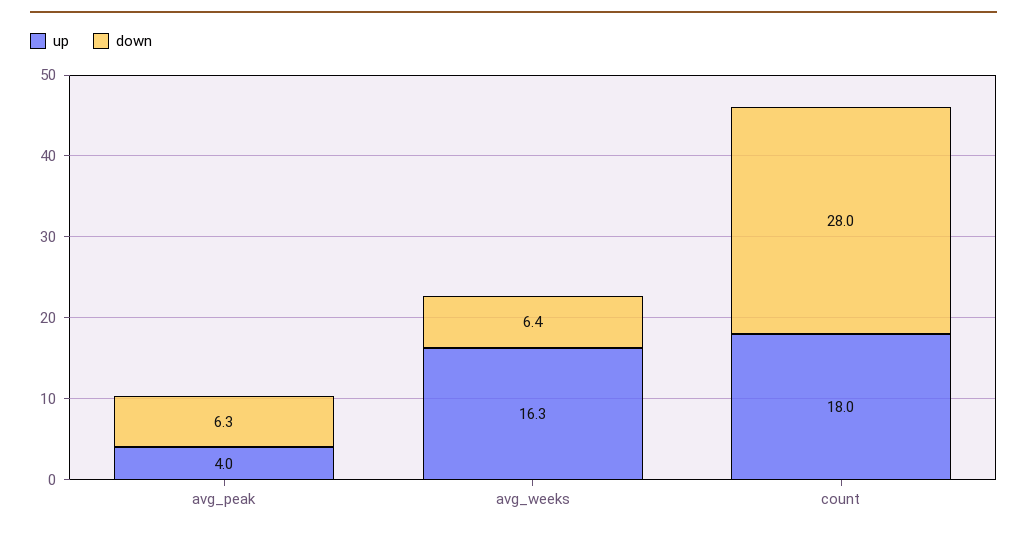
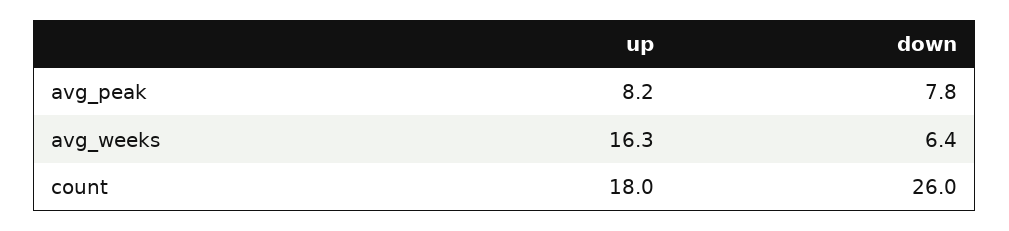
  {
    "up": {
-     "avg_peak": 4,
+     "avg_peak": 8.2,
      "avg_weeks": 16.3,
      "count": 18
    },
    "down": {
-     "avg_peak": 6.3,
+     "avg_peak": 7.8,
      "avg_weeks": 6.4,
-     "count": 28
+     "count": 26
    }
  }

